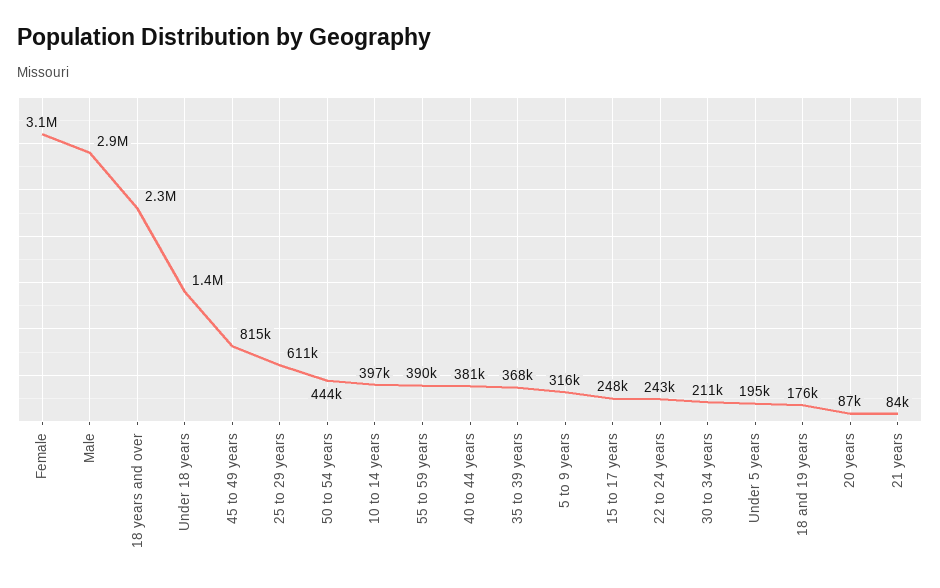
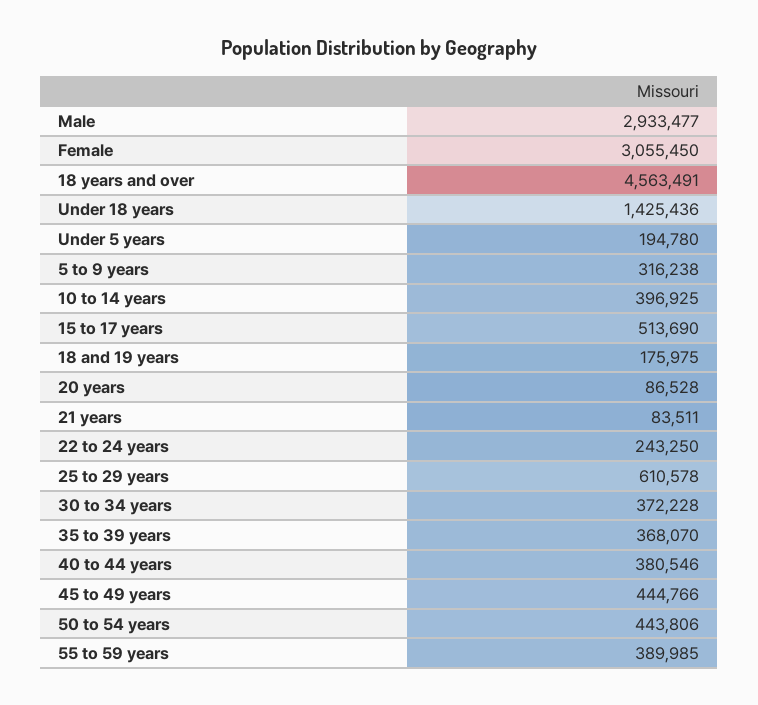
  {
    "Female": 3055450,
    "Male": 2933477,
-   "18 years and over": 2300000,
+   "18 years and over": 4563491,
    "Under 18 years": 1425436,
-   "45 to 49 years": 815000,
+   "45 to 49 years": 444766,
    "25 to 29 years": 610578,
    "50 to 54 years": 443806,
    "10 to 14 years": 396925,
    "55 to 59 years": 389985,
    "40 to 44 years": 380546,
    "35 to 39 years": 368070,
    "5 to 9 years": 316238,
-   "15 to 17 years": 248000,
+   "15 to 17 years": 513690,
    "22 to 24 years": 243250,
-   "30 to 34 years": 211000,
+   "30 to 34 years": 372228,
    "Under 5 years": 194780,
    "18 and 19 years": 175975,
    "20 years": 86528,
    "21 years": 83511
  }

